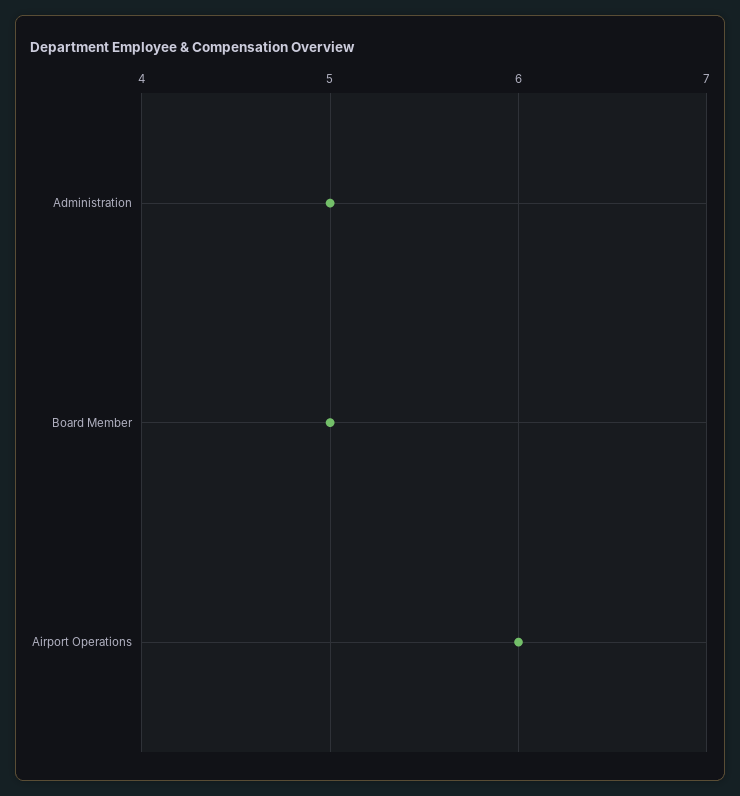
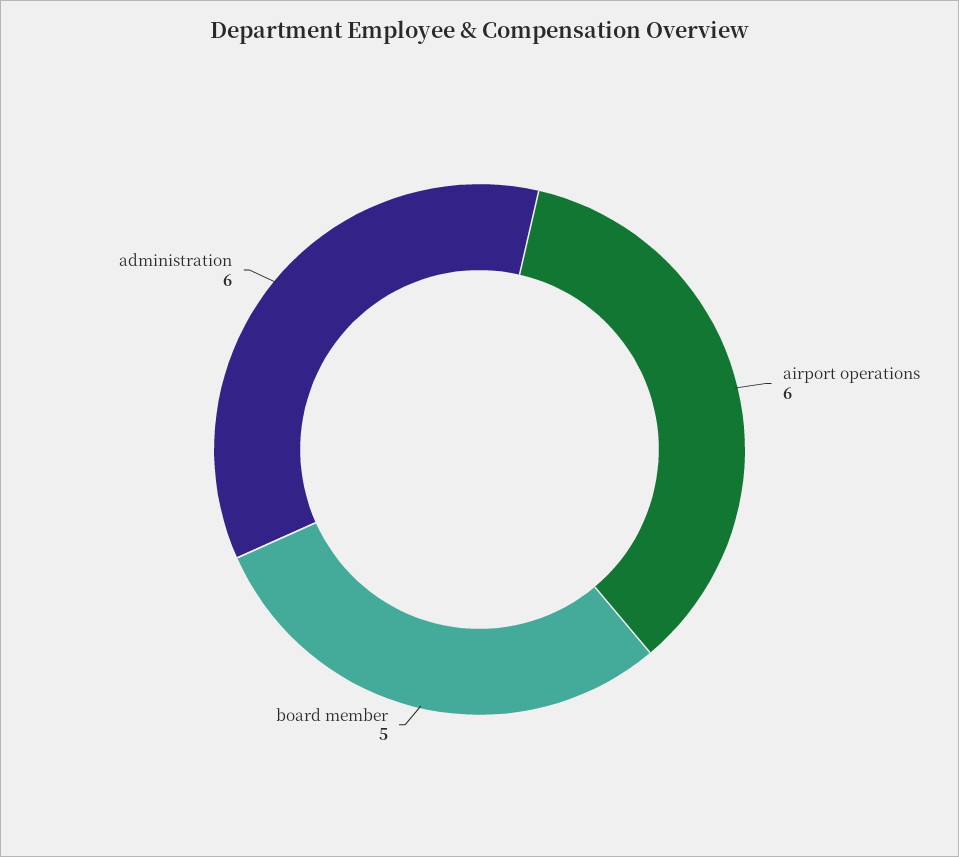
  {
-   "Administration": 5,
+   "Administration": 6,
    "Board Member": 5,
    "Airport Operations": 6
  }

